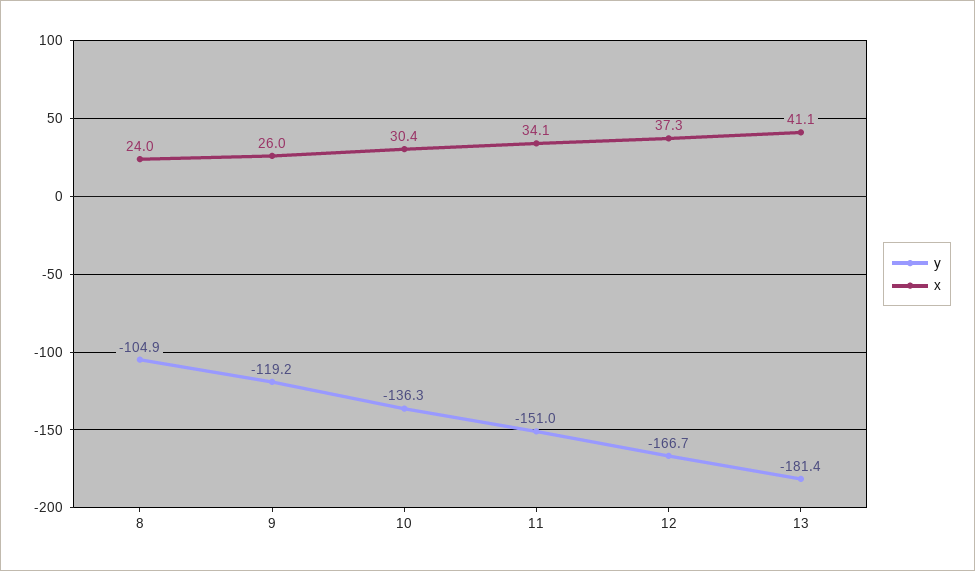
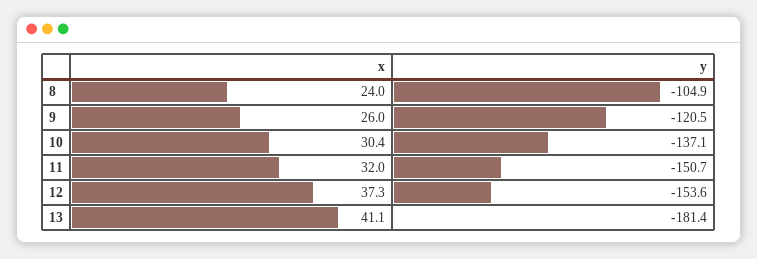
  {
    "y": {
      "8": -104.9,
-     "9": -119.2,
+     "9": -120.5,
-     "10": -136.3,
+     "10": -137.1,
-     "11": -151,
+     "11": -150.7,
-     "12": -166.7,
+     "12": -153.6,
      "13": -181.4
    },
    "x": {
      "8": 24,
      "9": 26,
      "10": 30.4,
-     "11": 34.1,
+     "11": 32,
      "12": 37.3,
      "13": 41.1
    }
  }

